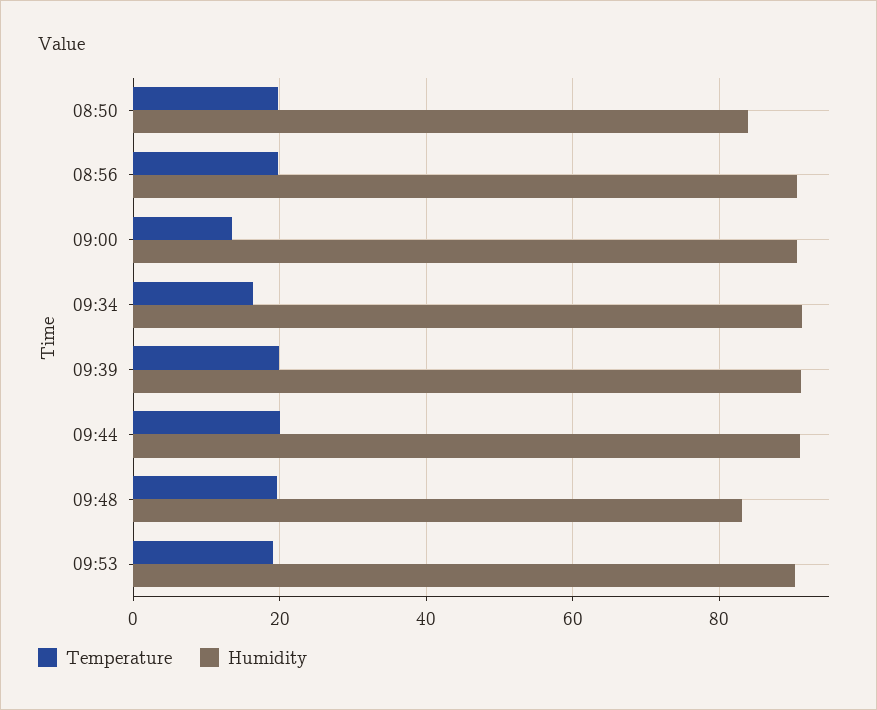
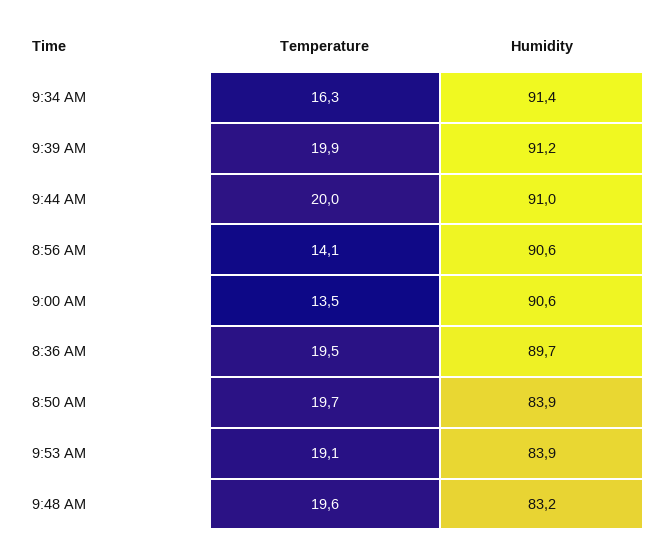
  {
    "Temperature": {
      "08:50": 19.7,
-     "08:56": 20,
+     "08:56": 14.1,
      "09:00": 13.5,
      "09:34": 16.3,
      "09:39": 19.9,
      "09:44": 20,
      "09:48": 19.6,
-     "09:53": 19.1
+     "09:53": 19.1,
+     "8:36 AM": 19.5
    },
    "Humidity": {
      "08:50": 83.9,
      "08:56": 90.6,
      "09:00": 90.6,
      "09:34": 91.4,
      "09:39": 91.2,
      "09:44": 91,
      "09:48": 83.2,
-     "09:53": 90
+     "09:53": 83.9,
+     "8:36 AM": 89.7
    }
  }

